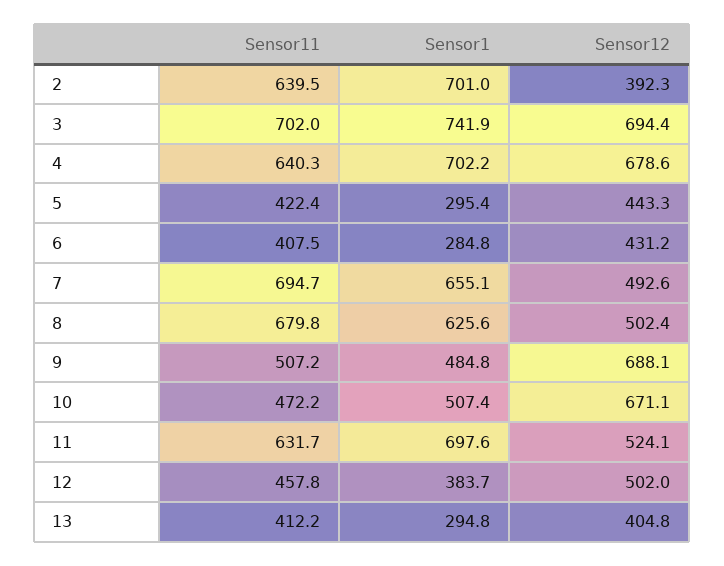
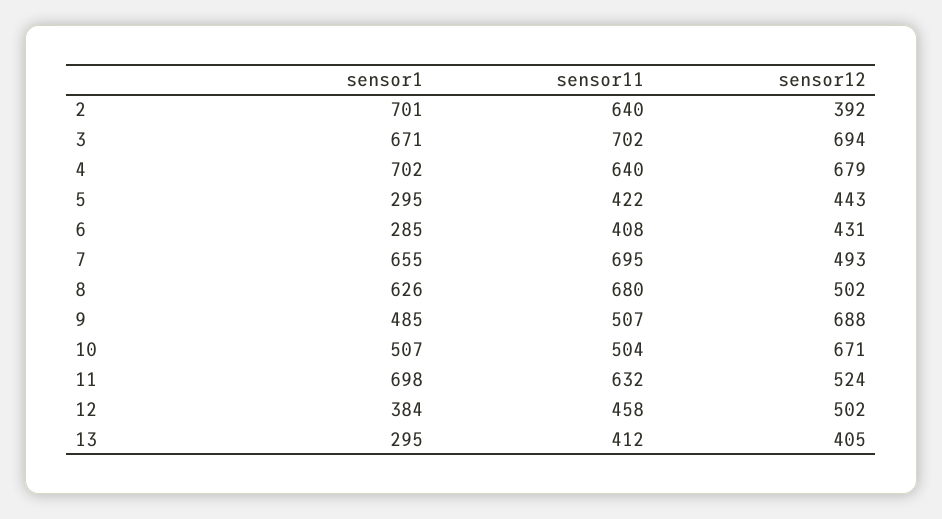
  {
    "Sensor11": {
      "2": 639.5,
      "3": 702,
      "4": 640.3,
      "5": 422.4,
      "6": 407.5,
      "7": 694.7,
      "8": 679.8,
      "9": 507.2,
-     "10": 472.2,
+     "10": 504,
      "11": 631.7,
      "12": 457.8,
      "13": 412.2
    },
    "Sensor1": {
      "2": 701,
-     "3": 741.9,
+     "3": 671,
      "4": 702.2,
      "5": 295.4,
      "6": 284.8,
      "7": 655.1,
      "8": 625.6,
      "9": 484.8,
      "10": 507.4,
      "11": 697.6,
      "12": 383.7,
      "13": 294.8
    },
    "Sensor12": {
      "2": 392.3,
      "3": 694.4,
      "4": 678.6,
      "5": 443.3,
      "6": 431.2,
      "7": 492.6,
      "8": 502.4,
      "9": 688.1,
      "10": 671.1,
      "11": 524.1,
      "12": 502,
      "13": 404.8
    }
  }

